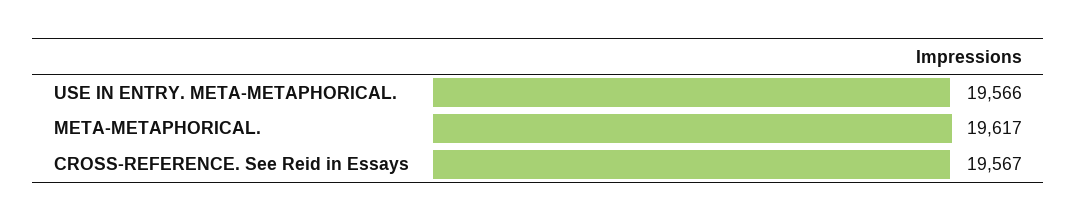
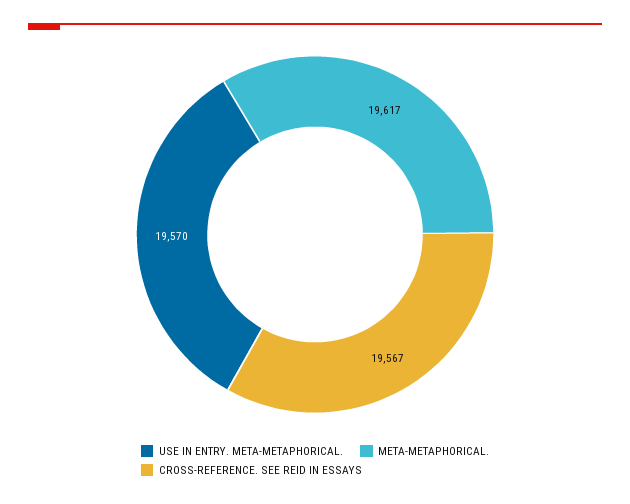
  {
-   "USE IN ENTRY. META-METAPHORICAL.": 19566,
+   "USE IN ENTRY. META-METAPHORICAL.": 19570,
    "META-METAPHORICAL.": 19617,
    "CROSS-REFERENCE. See Reid in Essays": 19567
  }

